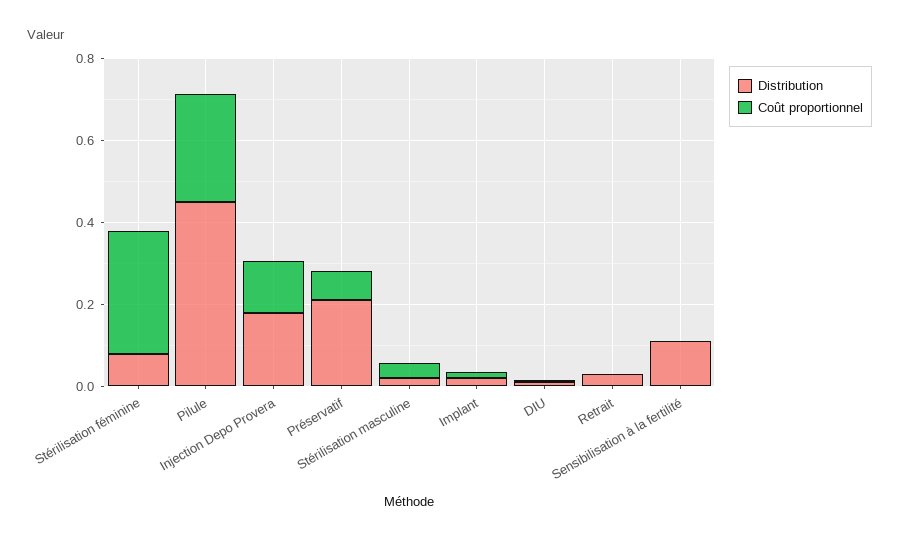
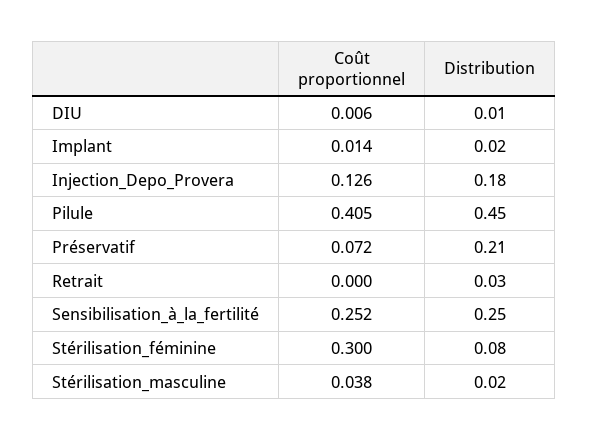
  {
    "Distribution": {
      "Stérilisation féminine": 0.08,
      "Pilule": 0.45,
      "Injection Depo Provera": 0.18,
      "Préservatif": 0.21,
      "Stérilisation masculine": 0.02,
      "Implant": 0.02,
      "DIU": 0.01,
      "Retrait": 0.03,
-     "Sensibilisation à la fertilité": 0.1
+     "Sensibilisation à la fertilité": 0.25
    },
    "Coût proportionnel": {
      "Stérilisation féminine": 0.3,
-     "Pilule": 0.25,
+     "Pilule": 0.405,
      "Injection Depo Provera": 0.126,
      "Préservatif": 0.072,
      "Stérilisation masculine": 0.038,
      "Implant": 0.014,
      "DIU": 0.006,
      "Retrait": 0,
-     "Sensibilisation à la fertilité": 0
+     "Sensibilisation à la fertilité": 0.252
    }
  }

